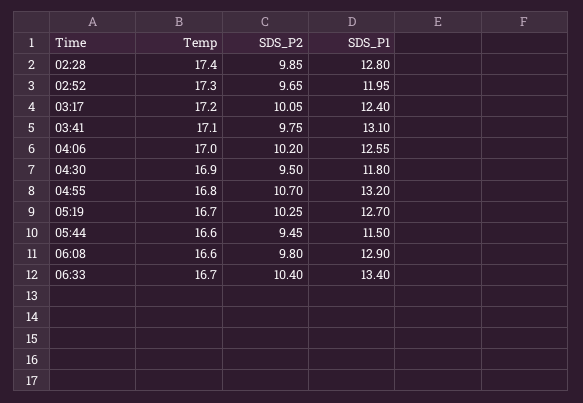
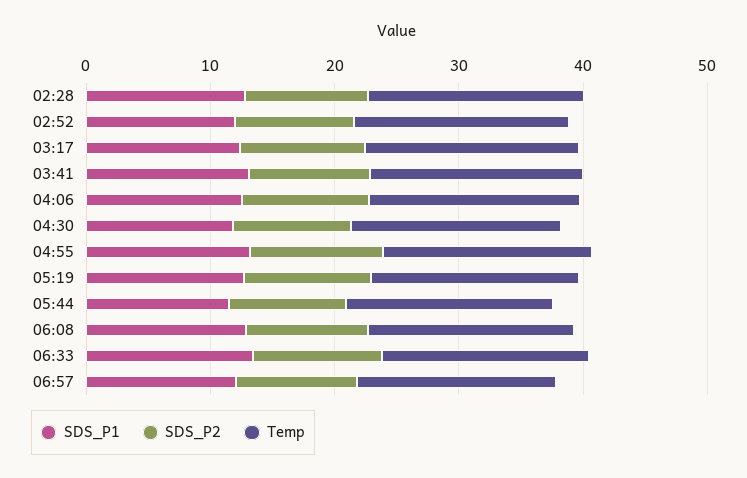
  {
    "Temp": {
      "02:28": 17.4,
      "02:52": 17.3,
      "03:17": 17.2,
      "03:41": 17.1,
      "04:06": 17,
      "04:30": 16.9,
      "04:55": 16.8,
      "05:19": 16.7,
      "05:44": 16.6,
      "06:08": 16.6,
-     "06:33": 16.7
+     "06:33": 16.7,
+     "06:57": 16
    },
    "SDS_P2": {
      "02:28": 9.85,
      "02:52": 9.65,
      "03:17": 10.05,
      "03:41": 9.75,
      "04:06": 10.2,
      "04:30": 9.5,
      "04:55": 10.7,
      "05:19": 10.25,
      "05:44": 9.45,
      "06:08": 9.8,
-     "06:33": 10.4
+     "06:33": 10.4,
+     "06:57": 10
    },
    "SDS_P1": {
      "02:28": 12.8,
      "02:52": 11.95,
      "03:17": 12.4,
      "03:41": 13.1,
      "04:06": 12.55,
      "04:30": 11.8,
      "04:55": 13.2,
      "05:19": 12.7,
      "05:44": 11.5,
      "06:08": 12.9,
-     "06:33": 13.4
+     "06:33": 13.4,
+     "06:57": 12
    }
  }

